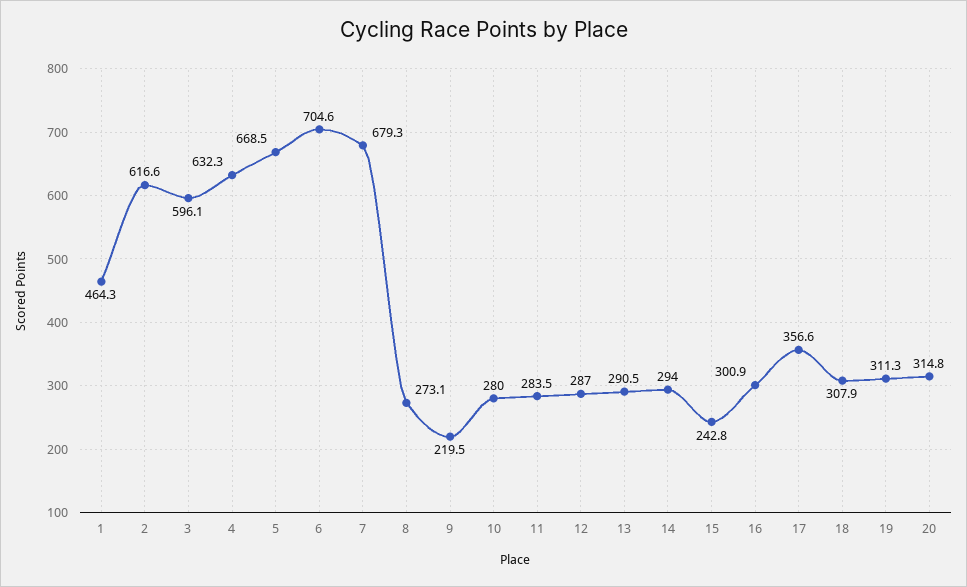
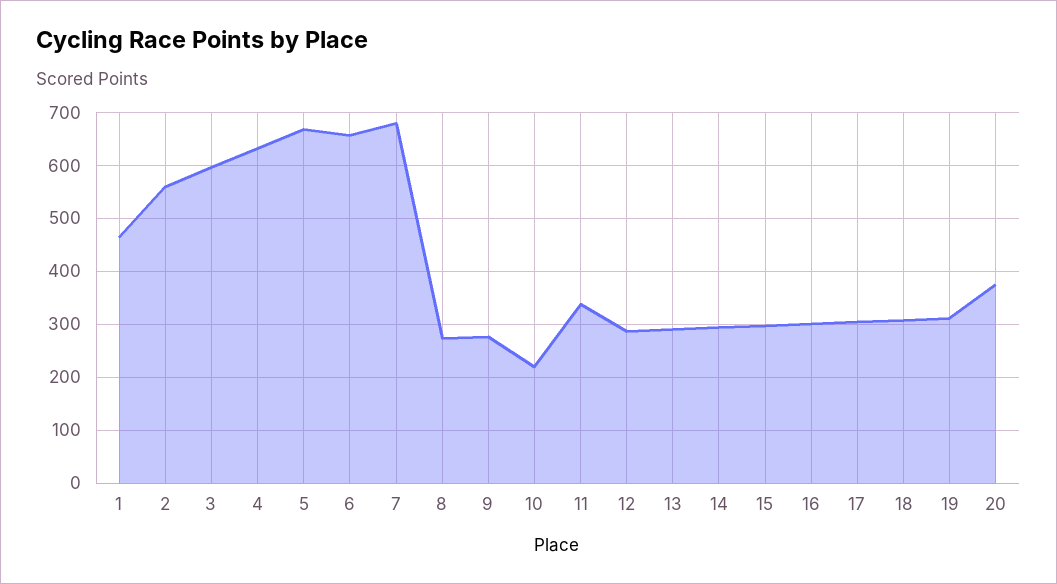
  {
    "1": 464.3,
-   "2": 616.6,
+   "2": 560,
    "3": 596.1,
    "4": 632.3,
    "5": 668.5,
-   "6": 704.6,
+   "6": 660,
    "7": 679.3,
    "8": 273.1,
-   "9": 219.5,
+   "9": 280,
-   "10": 280,
+   "10": 220,
-   "11": 283.5,
+   "11": 340,
    "12": 287,
    "13": 290.5,
    "14": 294,
-   "15": 242.8,
+   "15": 300,
    "16": 300.9,
-   "17": 356.6,
+   "17": 300,
    "18": 307.9,
    "19": 311.3,
-   "20": 314.8
+   "20": 380
  }

